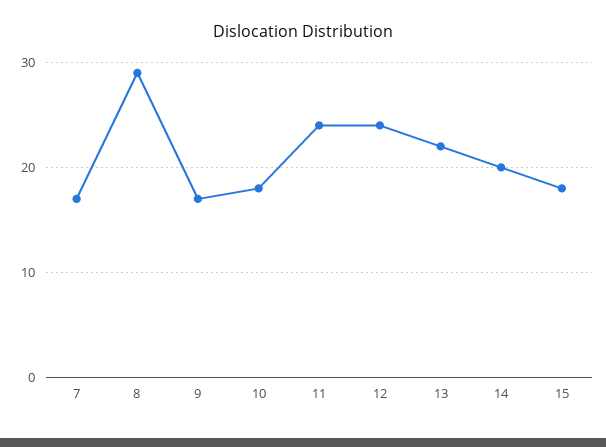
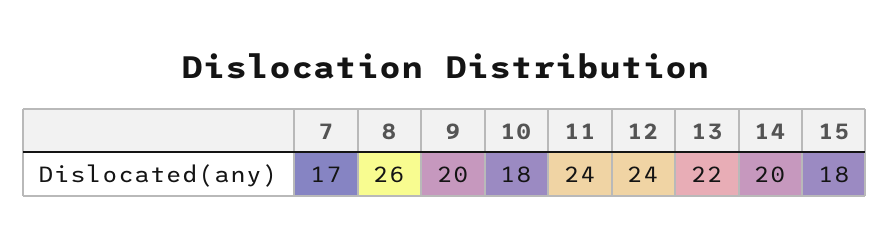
  {
    "7": 17,
-   "8": 29,
+   "8": 26,
-   "9": 17,
+   "9": 20,
    "10": 18,
    "11": 24,
    "12": 24,
    "13": 22,
    "14": 20,
    "15": 18
  }

